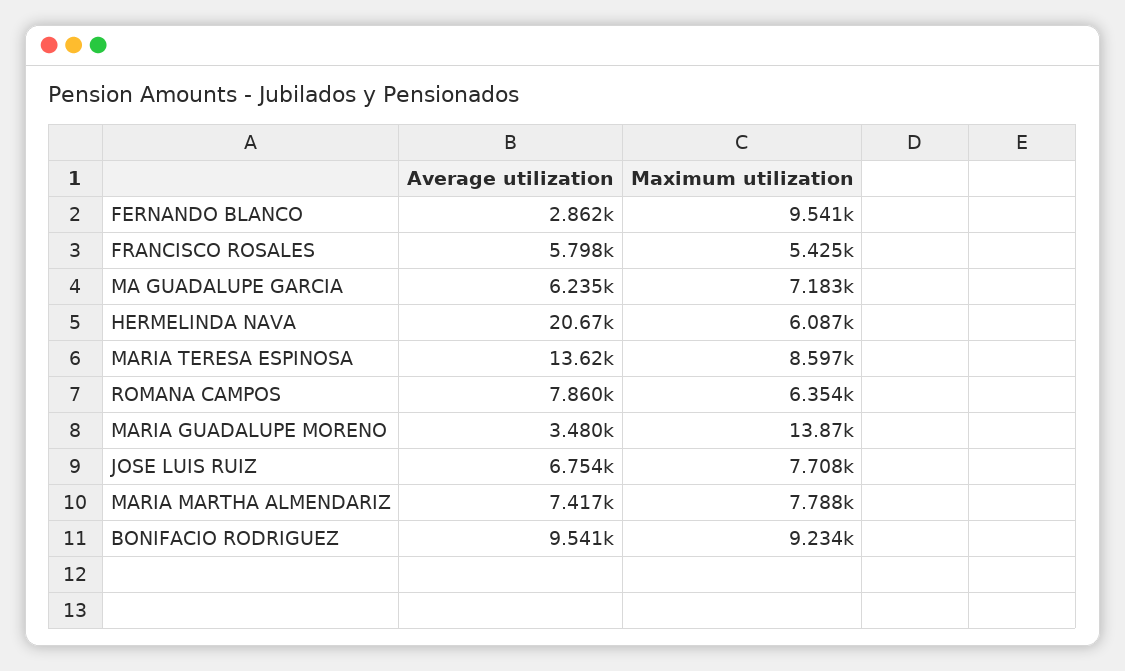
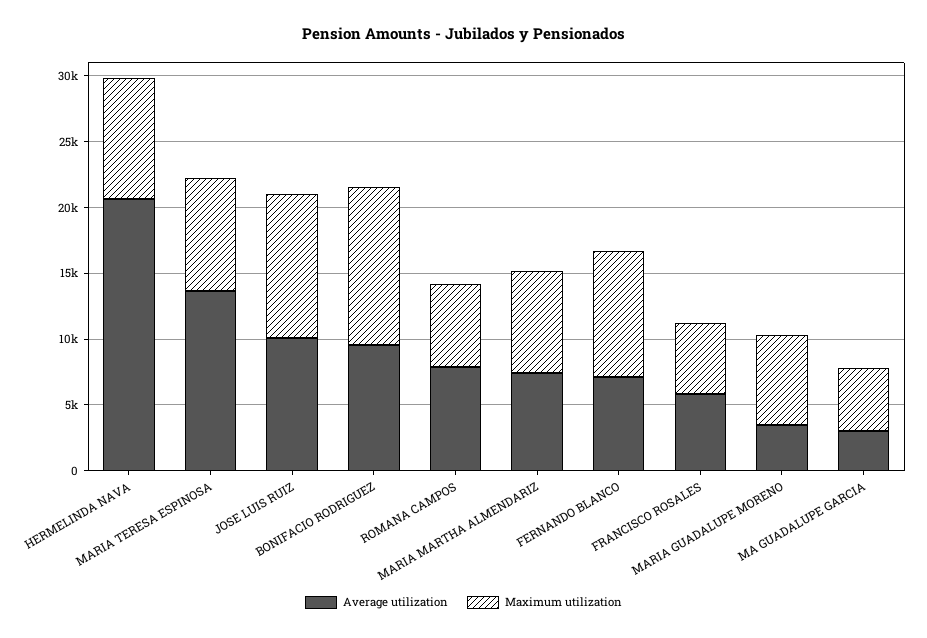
  {
    "Average utilization": {
-     "FERNANDO BLANCO": 2862,
+     "FERNANDO BLANCO": 7000,
      "FRANCISCO ROSALES": 5798,
-     "MA GUADALUPE GARCIA": 6235,
+     "MA GUADALUPE GARCIA": 3000,
      "HERMELINDA NAVA": 20670,
      "MARIA TERESA ESPINOSA": 13620,
      "ROMANA CAMPOS": 7860,
      "MARIA GUADALUPE MORENO": 3480,
-     "JOSE LUIS RUIZ": 6754,
+     "JOSE LUIS RUIZ": 10000,
      "MARIA MARTHA ALMENDARIZ": 7417,
      "BONIFACIO RODRIGUEZ": 9541
    },
    "Maximum utilization": {
      "FERNANDO BLANCO": 9541,
      "FRANCISCO ROSALES": 5425,
-     "MA GUADALUPE GARCIA": 7183,
+     "MA GUADALUPE GARCIA": 5000,
-     "HERMELINDA NAVA": 6087,
+     "HERMELINDA NAVA": 9000,
      "MARIA TERESA ESPINOSA": 8597,
      "ROMANA CAMPOS": 6354,
-     "MARIA GUADALUPE MORENO": 13870,
+     "MARIA GUADALUPE MORENO": 7000,
-     "JOSE LUIS RUIZ": 7708,
+     "JOSE LUIS RUIZ": 11000,
      "MARIA MARTHA ALMENDARIZ": 7788,
-     "BONIFACIO RODRIGUEZ": 9234
+     "BONIFACIO RODRIGUEZ": 12000
    }
  }

